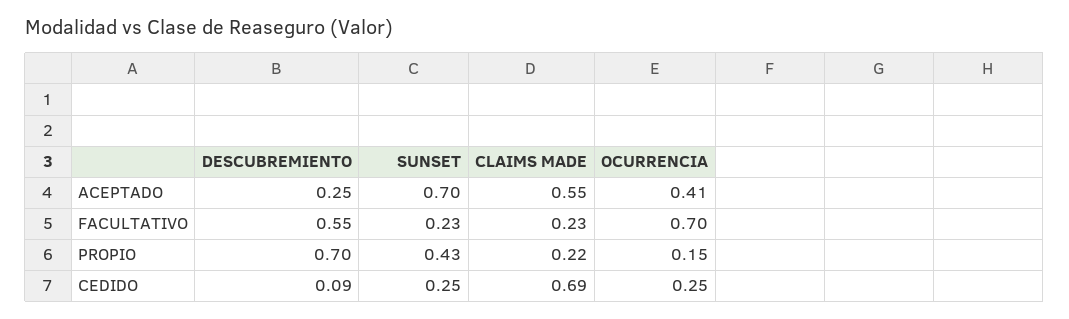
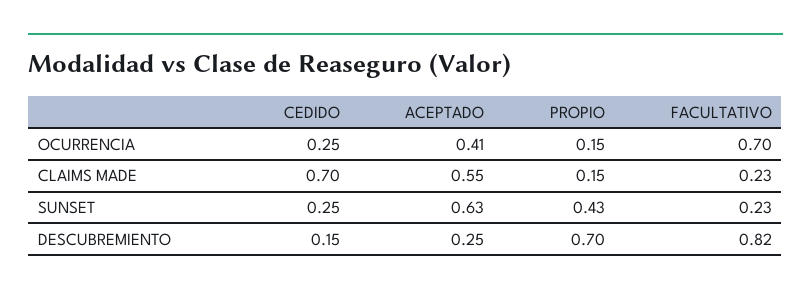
  {
    "DESCUBREMIENTO": {
      "ACEPTADO": 0.25,
-     "FACULTATIVO": 0.55,
+     "FACULTATIVO": 0.82,
      "PROPIO": 0.7,
-     "CEDIDO": 0.09
+     "CEDIDO": 0.15
    },
    "SUNSET": {
-     "ACEPTADO": 0.7,
+     "ACEPTADO": 0.63,
      "FACULTATIVO": 0.23,
      "PROPIO": 0.43,
      "CEDIDO": 0.25
    },
    "CLAIMS MADE": {
      "ACEPTADO": 0.55,
      "FACULTATIVO": 0.23,
-     "PROPIO": 0.22,
+     "PROPIO": 0.15,
-     "CEDIDO": 0.69
+     "CEDIDO": 0.7
    },
    "OCURRENCIA": {
      "ACEPTADO": 0.41,
      "FACULTATIVO": 0.7,
      "PROPIO": 0.15,
      "CEDIDO": 0.25
    }
  }

